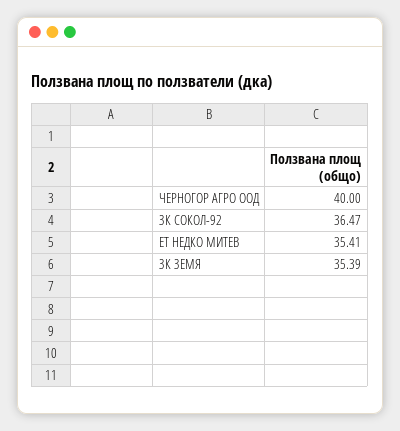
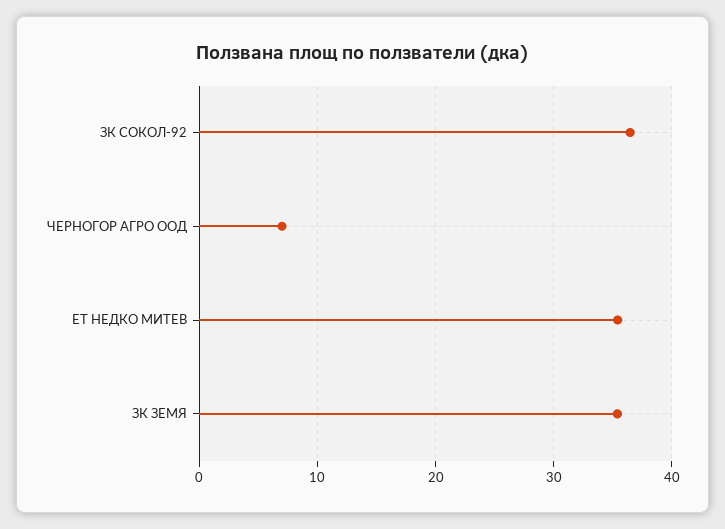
  {
-   "ЧЕРНОГОР АГРО ООД": 40,
+   "ЧЕРНОГОР АГРО ООД": 7,
    "ЗК СОКОЛ-92": 36.47,
    "ЕТ НЕДКО МИТЕВ": 35.41,
    "ЗК ЗЕМЯ": 35.39
  }

